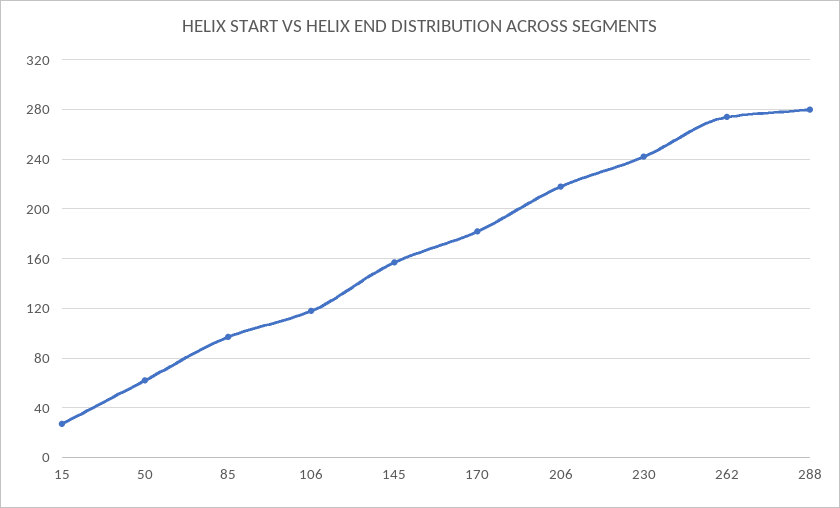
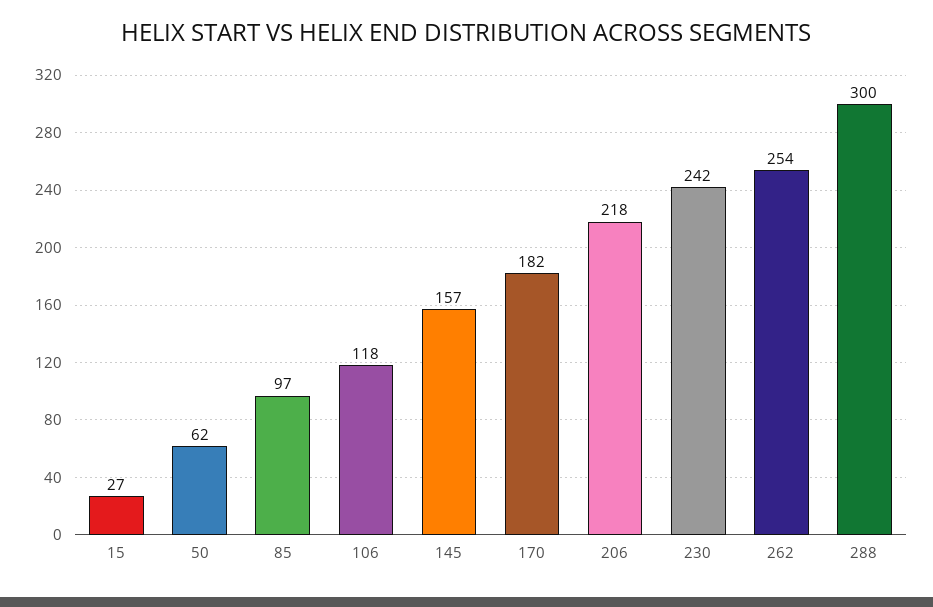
  {
    "15": 27,
    "50": 62,
    "85": 97,
    "106": 118,
    "145": 157,
    "170": 182,
    "206": 218,
    "230": 242,
-   "262": 275,
+   "262": 254,
-   "288": 280
+   "288": 300
  }

